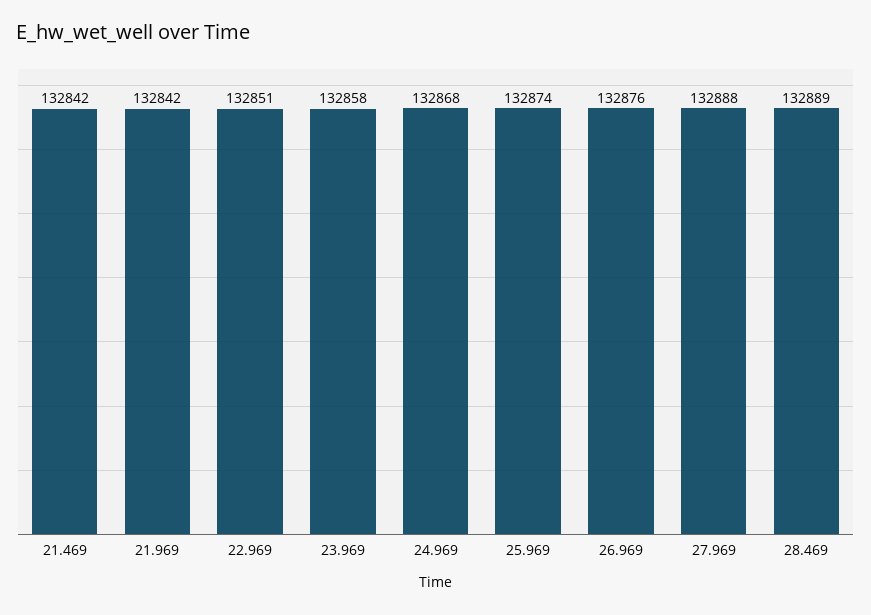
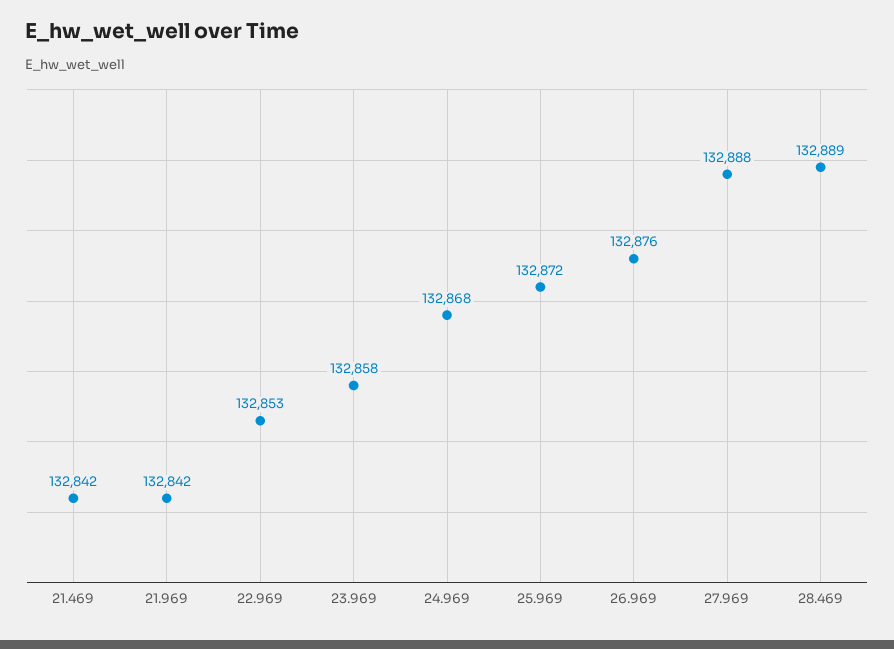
  {
    "21.469": 132842,
    "21.969": 132842,
-   "22.969": 132851,
+   "22.969": 132853,
    "23.969": 132858,
    "24.969": 132868,
-   "25.969": 132874,
+   "25.969": 132872,
    "26.969": 132876,
    "27.969": 132888,
    "28.469": 132889
  }

